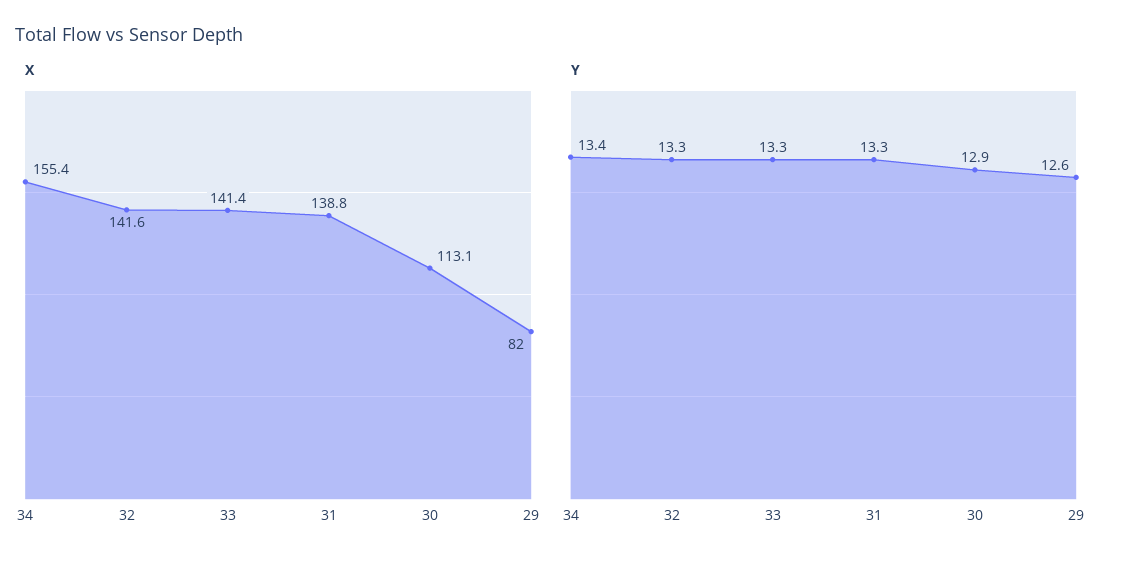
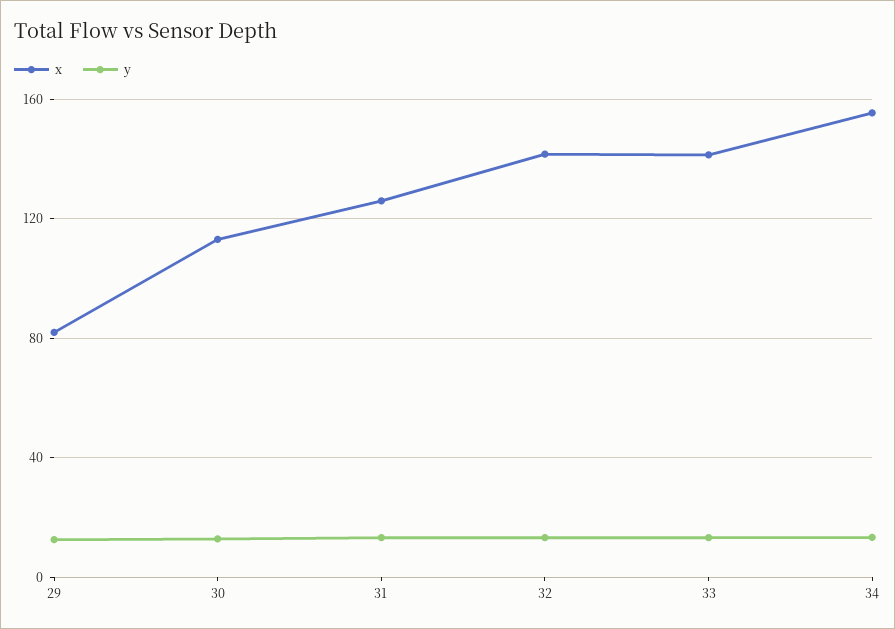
  {
    "X": {
      "34": 155.4,
      "32": 141.6,
      "33": 141.4,
-     "31": 138.8,
+     "31": 125,
      "30": 113.1,
      "29": 82
    },
    "Y": {
      "34": 13.4,
      "32": 13.3,
      "33": 13.3,
      "31": 13.3,
      "30": 12.9,
      "29": 12.6
    }
  }

